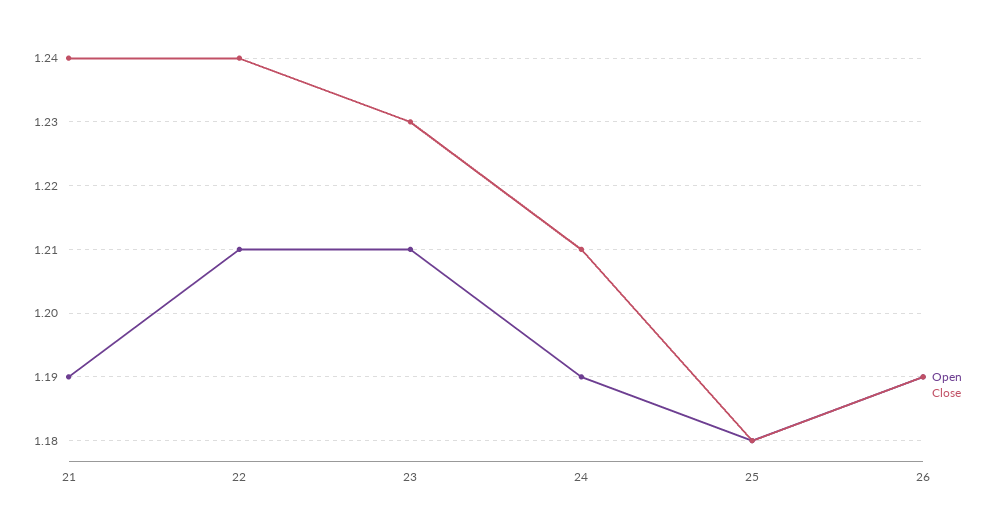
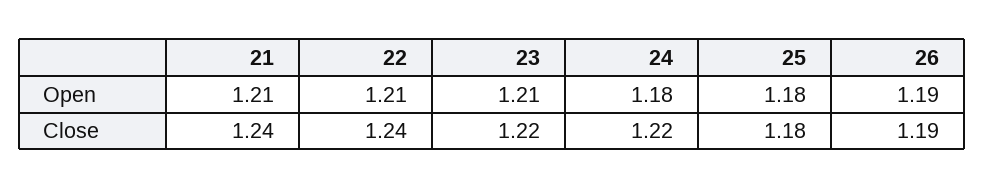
  {
    "Open": {
-     "21": 1.19,
+     "21": 1.21,
      "22": 1.21,
      "23": 1.21,
-     "24": 1.19,
+     "24": 1.18,
      "25": 1.18,
      "26": 1.19
    },
    "Close": {
      "21": 1.24,
      "22": 1.24,
-     "23": 1.23,
+     "23": 1.22,
-     "24": 1.21,
+     "24": 1.22,
      "25": 1.18,
      "26": 1.19
    }
  }

